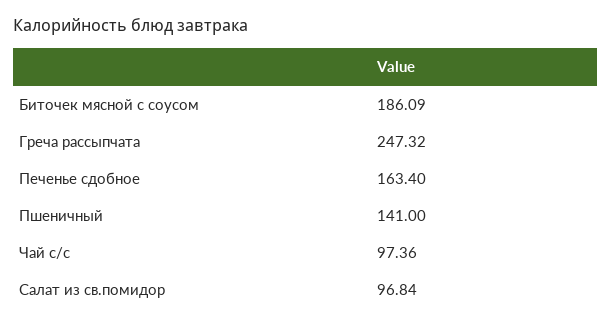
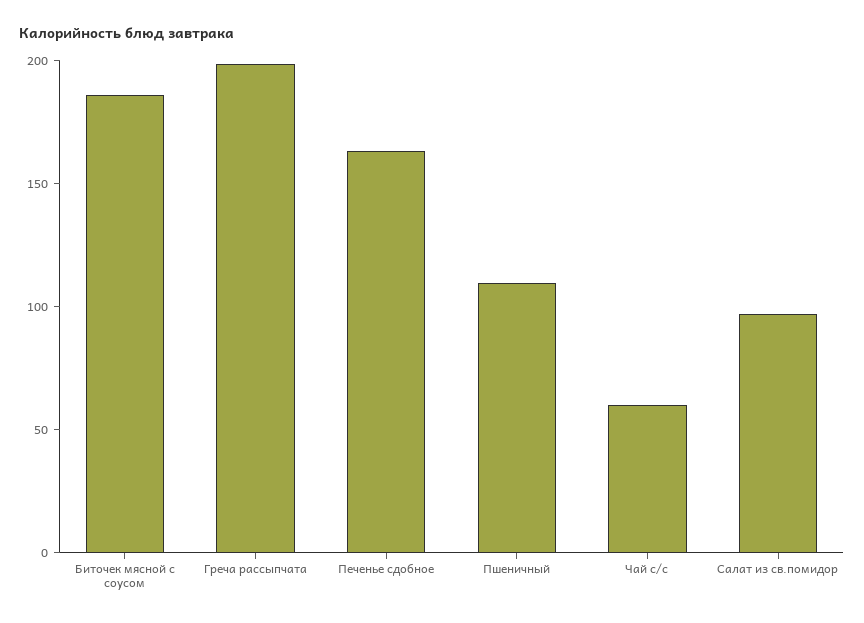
  {
    "Биточек мясной с соусом": 186.09,
-   "Греча рассыпчата": 247.32,
+   "Греча рассыпчата": 200,
    "Печенье сдобное": 163.4,
-   "Пшеничный": 141,
+   "Пшеничный": 110,
-   "Чай с/с": 97.36,
+   "Чай с/с": 60,
    "Салат из св.помидор": 96.84
  }

